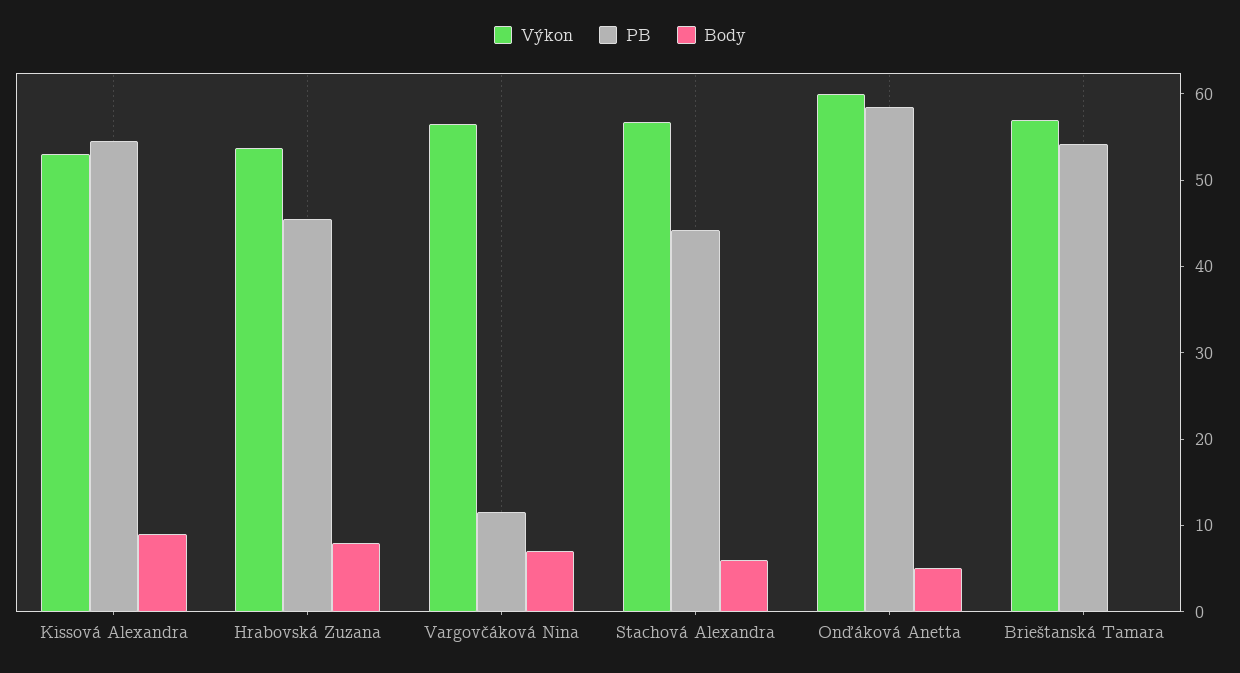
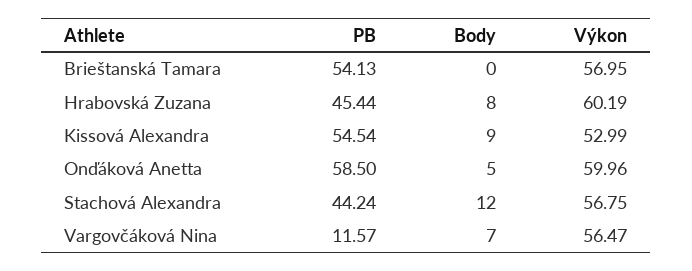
  {
    "Výkon": {
      "Kissová Alexandra": 52.99,
-     "Hrabovská Zuzana": 54,
+     "Hrabovská Zuzana": 60.19,
      "Vargovčáková Nina": 56.47,
      "Stachová Alexandra": 56.75,
      "Onďáková Anetta": 59.96,
      "Brieštanská Tamara": 56.95
    },
    "PB": {
      "Kissová Alexandra": 54.54,
      "Hrabovská Zuzana": 45.44,
      "Vargovčáková Nina": 11.57,
      "Stachová Alexandra": 44.24,
      "Onďáková Anetta": 58.5,
      "Brieštanská Tamara": 54.13
    },
    "Body": {
      "Kissová Alexandra": 9,
      "Hrabovská Zuzana": 8,
      "Vargovčáková Nina": 7,
-     "Stachová Alexandra": 6,
+     "Stachová Alexandra": 12,
      "Onďáková Anetta": 5,
      "Brieštanská Tamara": 0
    }
  }

